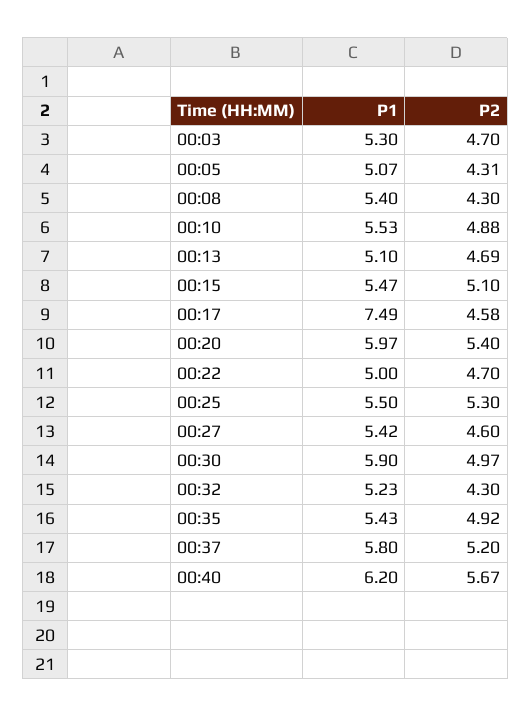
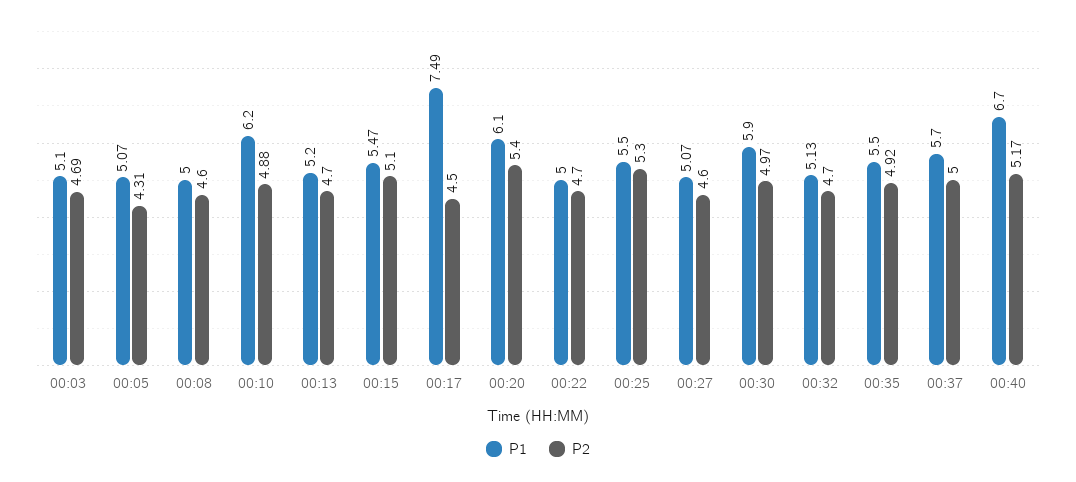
  {
    "P1": {
-     "00:03": 5.3,
+     "00:03": 5.1,
      "00:05": 5.07,
-     "00:08": 5.4,
+     "00:08": 5,
-     "00:10": 5.53,
+     "00:10": 6.2,
-     "00:13": 5.1,
+     "00:13": 5.2,
      "00:15": 5.47,
      "00:17": 7.49,
-     "00:20": 5.97,
+     "00:20": 6.1,
      "00:22": 5,
      "00:25": 5.5,
-     "00:27": 5.42,
+     "00:27": 5.07,
      "00:30": 5.9,
-     "00:32": 5.23,
+     "00:32": 5.13,
-     "00:35": 5.43,
+     "00:35": 5.5,
-     "00:37": 5.8,
+     "00:37": 5.7,
-     "00:40": 6.2
+     "00:40": 6.7
    },
    "P2": {
-     "00:03": 4.7,
+     "00:03": 4.69,
      "00:05": 4.31,
-     "00:08": 4.3,
+     "00:08": 4.6,
      "00:10": 4.88,
-     "00:13": 4.69,
+     "00:13": 4.7,
      "00:15": 5.1,
-     "00:17": 4.58,
+     "00:17": 4.5,
      "00:20": 5.4,
      "00:22": 4.7,
      "00:25": 5.3,
      "00:27": 4.6,
      "00:30": 4.97,
-     "00:32": 4.3,
+     "00:32": 4.7,
      "00:35": 4.92,
-     "00:37": 5.2,
+     "00:37": 5,
-     "00:40": 5.67
+     "00:40": 5.17
    }
  }

